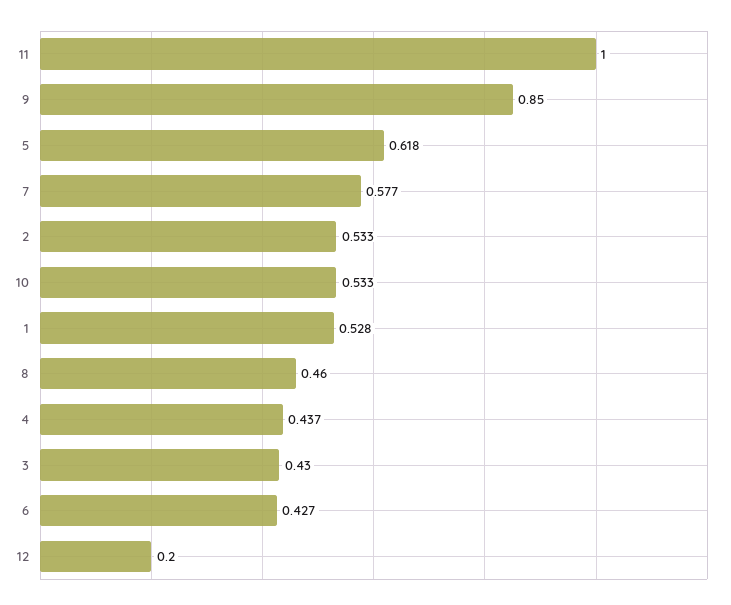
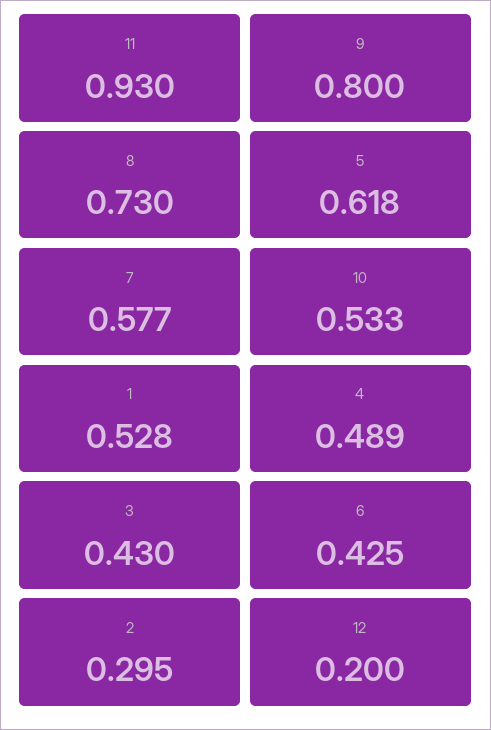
  {
-   "11": 1,
+   "11": 0.93,
-   "9": 0.85,
+   "9": 0.8,
    "5": 0.618,
    "7": 0.577,
-   "2": 0.533,
+   "2": 0.295,
    "10": 0.533,
    "1": 0.528,
-   "8": 0.46,
+   "8": 0.73,
-   "4": 0.437,
+   "4": 0.489,
    "3": 0.43,
-   "6": 0.427,
+   "6": 0.425,
    "12": 0.2
  }

